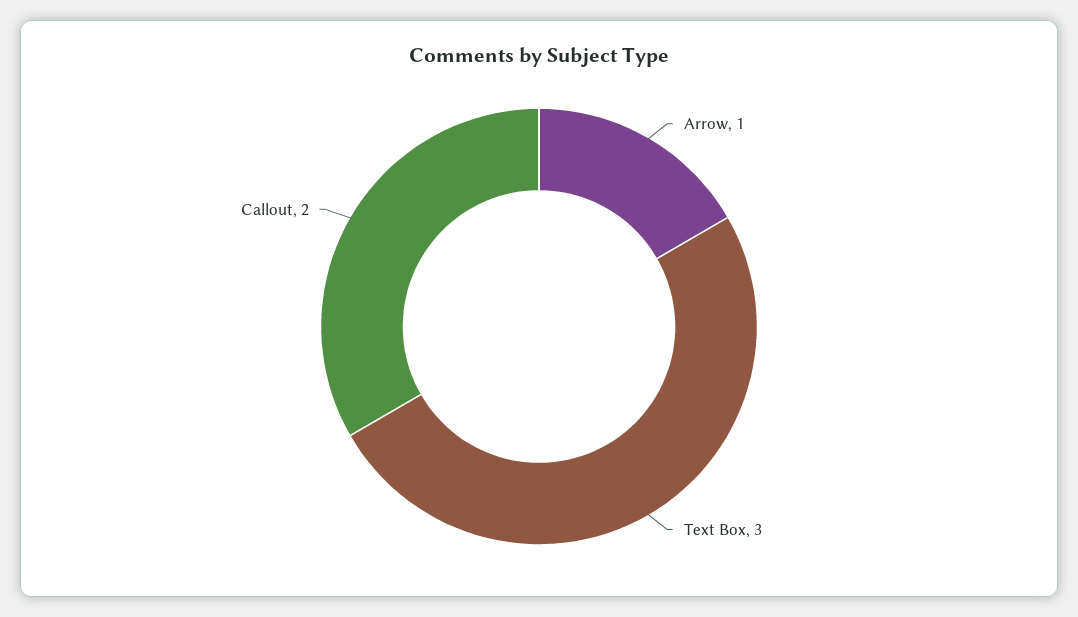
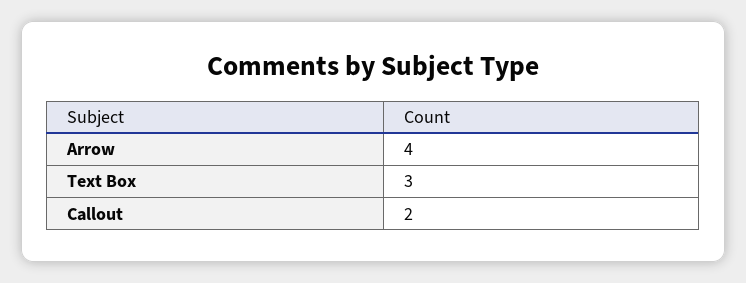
  {
-   "Arrow": 1,
+   "Arrow": 4,
    "Text Box": 3,
    "Callout": 2
  }

